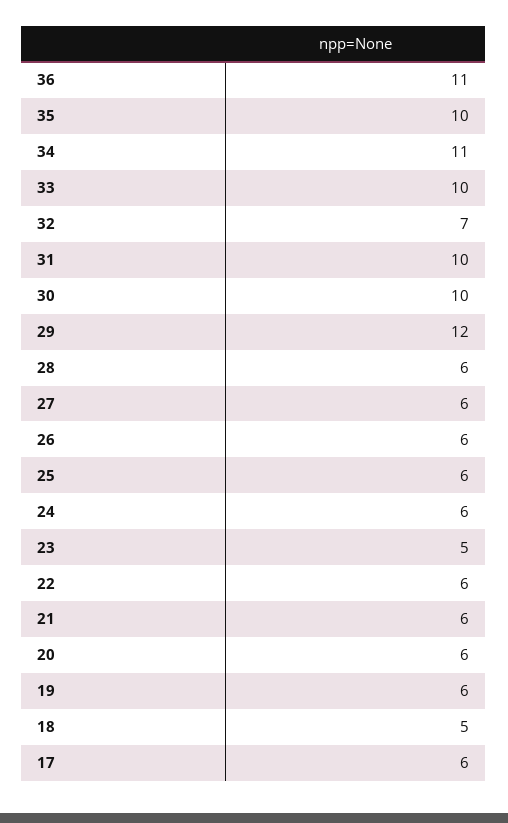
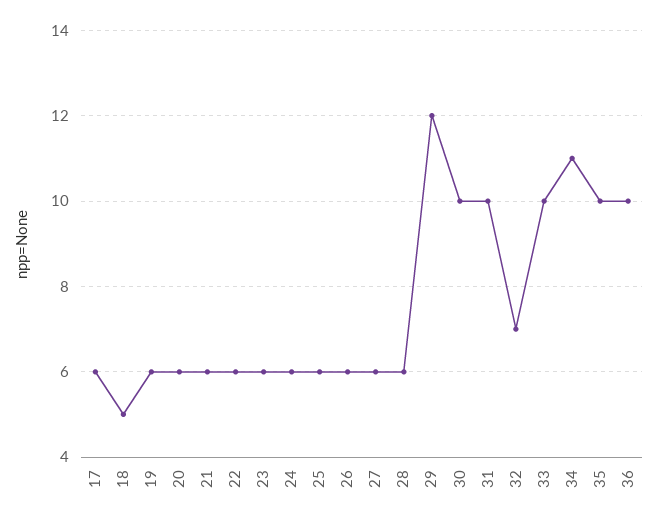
  {
-   "36": 11,
+   "36": 10,
    "35": 10,
    "34": 11,
    "33": 10,
    "32": 7,
    "31": 10,
    "30": 10,
    "29": 12,
    "28": 6,
    "27": 6,
    "26": 6,
    "25": 6,
    "24": 6,
-   "23": 5,
+   "23": 6,
    "22": 6,
    "21": 6,
    "20": 6,
    "19": 6,
    "18": 5,
    "17": 6
  }

